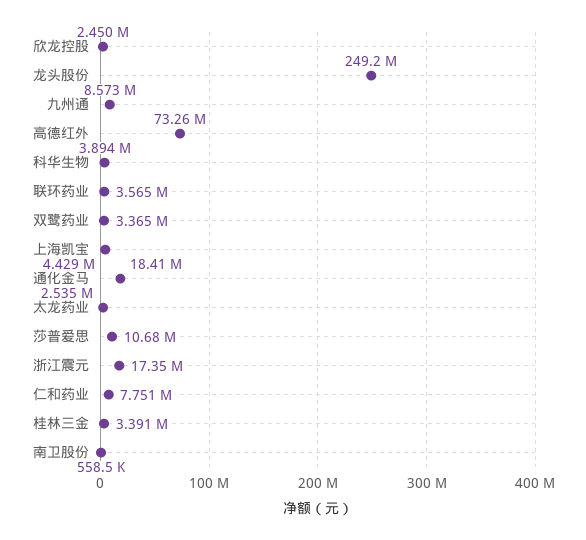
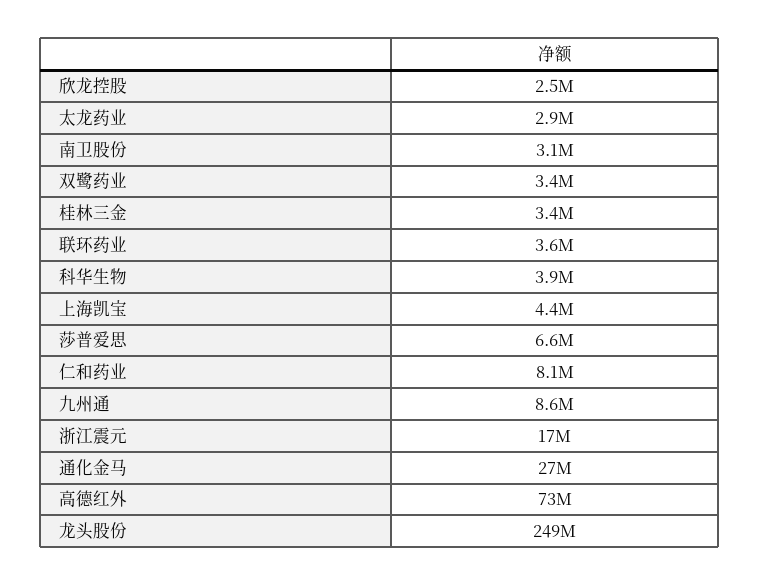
  {
    "欣龙控股": 2450000,
    "龙头股份": 249200000,
    "九州通": 8573000,
    "高德红外": 73260000,
    "科华生物": 3894000,
    "联环药业": 3565000,
    "双鹭药业": 3365000,
    "上海凯宝": 4429000,
-   "通化金马": 18410000,
+   "通化金马": 27000000,
-   "太龙药业": 2535000,
+   "太龙药业": 2900000,
-   "莎普爱思": 10680000,
+   "莎普爱思": 6600000,
    "浙江震元": 17350000,
-   "仁和药业": 7751000,
+   "仁和药业": 8100000,
    "桂林三金": 3391000,
-   "南卫股份": 558500
+   "南卫股份": 3100000
  }

